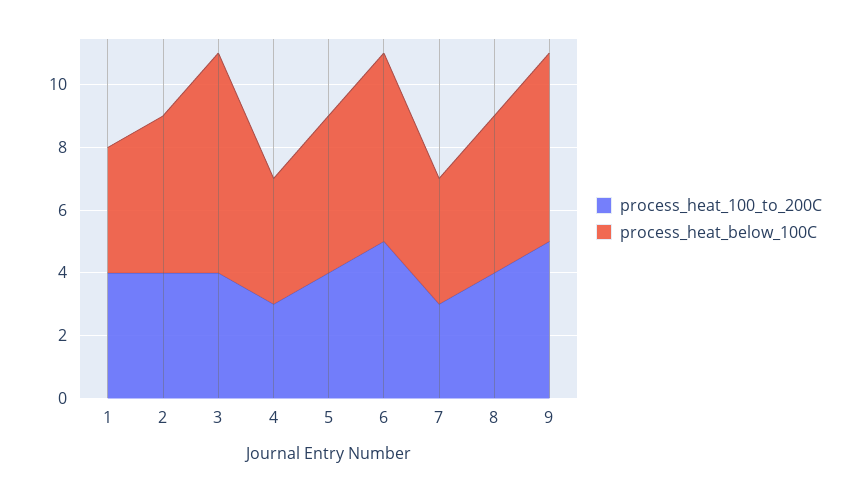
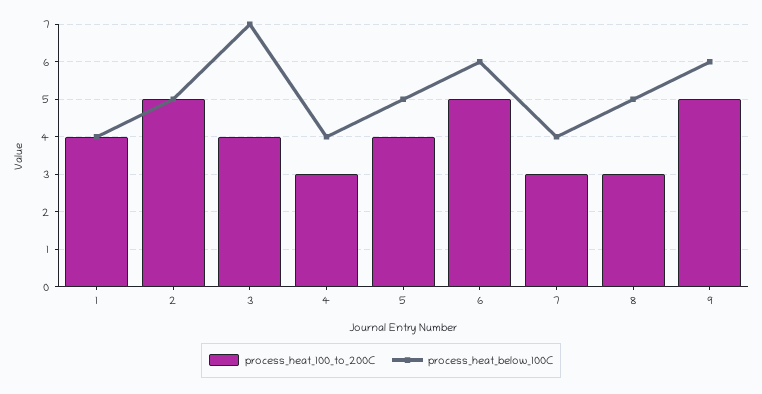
  {
    "process_heat_100_to_200C": {
      "1": 4,
-     "2": 4,
+     "2": 5,
      "3": 4,
      "4": 3,
      "5": 4,
      "6": 5,
      "7": 3,
-     "8": 4,
+     "8": 3,
      "9": 5
    },
    "process_heat_below_100C": {
      "1": 4,
      "2": 5,
      "3": 7,
      "4": 4,
      "5": 5,
      "6": 6,
      "7": 4,
      "8": 5,
      "9": 6
    }
  }

